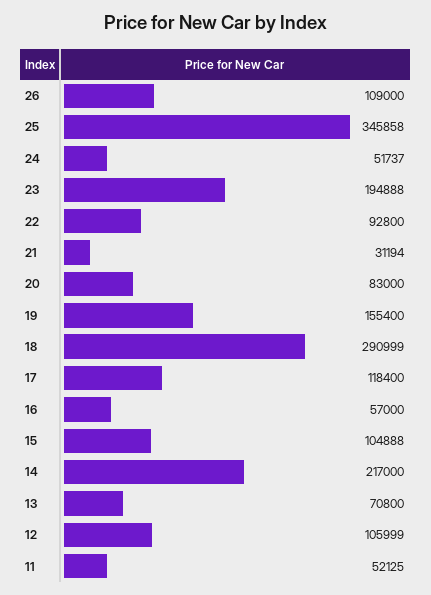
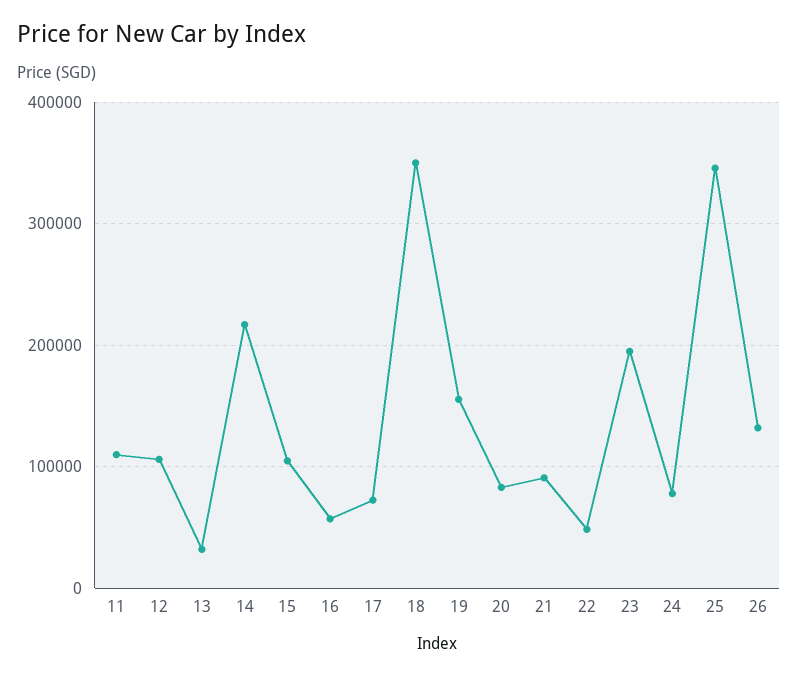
  {
-   "26": 109000,
+   "26": 130000,
    "25": 345858,
-   "24": 51737,
+   "24": 80000,
    "23": 194888,
-   "22": 92800,
+   "22": 50000,
-   "21": 31194,
+   "21": 90000,
    "20": 83000,
    "19": 155400,
-   "18": 290999,
+   "18": 350000,
-   "17": 118400,
+   "17": 70000,
    "16": 57000,
    "15": 104888,
    "14": 217000,
-   "13": 70800,
+   "13": 30000,
    "12": 105999,
-   "11": 52125
+   "11": 110000
  }

